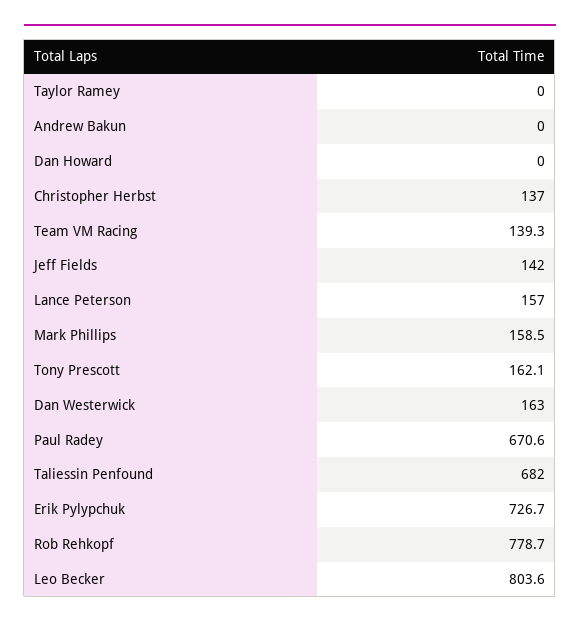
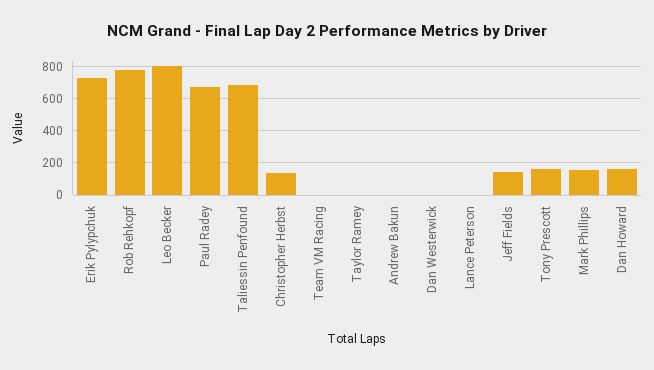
  {
    "Taylor Ramey": 0,
    "Andrew Bakun": 0,
-   "Dan Howard": 0,
+   "Dan Howard": 150,
    "Christopher Herbst": 137,
-   "Team VM Racing": 139.3,
+   "Team VM Racing": 0,
    "Jeff Fields": 142,
-   "Lance Peterson": 157,
+   "Lance Peterson": 0,
    "Mark Phillips": 158.5,
    "Tony Prescott": 162.1,
-   "Dan Westerwick": 163,
+   "Dan Westerwick": 0,
    "Paul Radey": 670.6,
    "Taliessin Penfound": 682,
    "Erik Pylypchuk": 726.7,
    "Rob Rehkopf": 778.7,
    "Leo Becker": 803.6
  }

